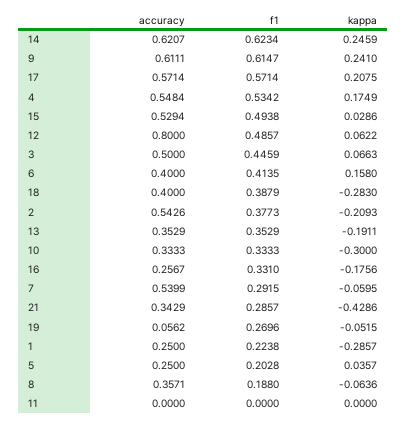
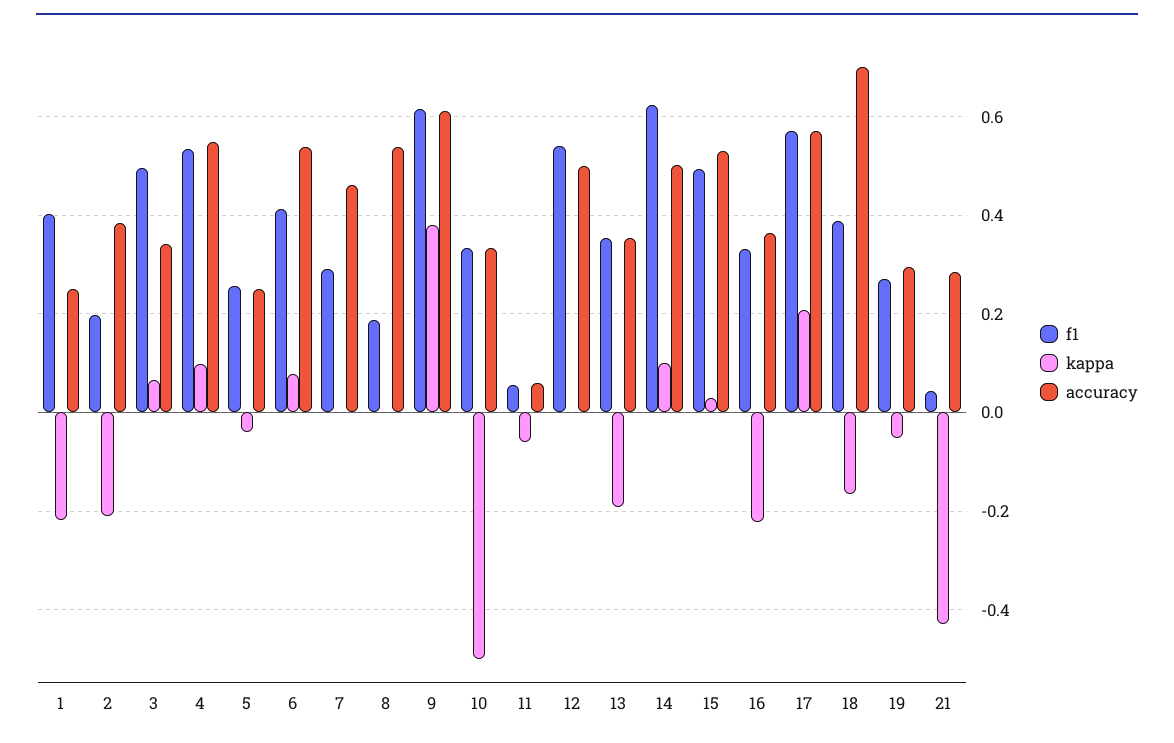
  {
    "accuracy": {
-     "14": 0.6207,
+     "14": 0.5,
      "9": 0.6111,
      "17": 0.5714,
      "4": 0.5484,
      "15": 0.5294,
-     "12": 0.8,
+     "12": 0.5,
-     "3": 0.5,
+     "3": 0.34,
-     "6": 0.4,
+     "6": 0.54,
-     "18": 0.4,
+     "18": 0.7,
-     "2": 0.5426,
+     "2": 0.38,
      "13": 0.3529,
      "10": 0.3333,
-     "16": 0.2567,
+     "16": 0.36,
-     "7": 0.5399,
+     "7": 0.46,
-     "21": 0.3429,
+     "21": 0.28,
-     "19": 0.0562,
+     "19": 0.3,
      "1": 0.25,
      "5": 0.25,
-     "8": 0.3571,
+     "8": 0.54,
-     "11": 0
+     "11": 0.06
    },
    "f1": {
      "14": 0.6234,
      "9": 0.6147,
      "17": 0.5714,
      "4": 0.5342,
      "15": 0.4938,
-     "12": 0.4857,
+     "12": 0.54,
-     "3": 0.4459,
+     "3": 0.5,
      "6": 0.4135,
      "18": 0.3879,
-     "2": 0.3773,
+     "2": 0.2,
      "13": 0.3529,
      "10": 0.3333,
      "16": 0.331,
      "7": 0.2915,
-     "21": 0.2857,
+     "21": 0.04,
      "19": 0.2696,
-     "1": 0.2238,
+     "1": 0.4,
-     "5": 0.2028,
+     "5": 0.26,
      "8": 0.188,
-     "11": 0
+     "11": 0.06
    },
    "kappa": {
-     "14": 0.2459,
+     "14": 0.1,
-     "9": 0.241,
+     "9": 0.38,
      "17": 0.2075,
-     "4": 0.1749,
+     "4": 0.1,
      "15": 0.0286,
-     "12": 0.0622,
+     "12": 0,
      "3": 0.0663,
-     "6": 0.158,
+     "6": 0.08,
-     "18": -0.283,
+     "18": -0.16,
      "2": -0.2093,
      "13": -0.1911,
-     "10": -0.3,
+     "10": -0.5,
-     "16": -0.1756,
+     "16": -0.22,
-     "7": -0.0595,
+     "7": 0,
      "21": -0.4286,
      "19": -0.0515,
-     "1": -0.2857,
+     "1": -0.22,
-     "5": 0.0357,
+     "5": -0.04,
-     "8": -0.0636,
+     "8": 0,
-     "11": 0
+     "11": -0.06
    }
  }

